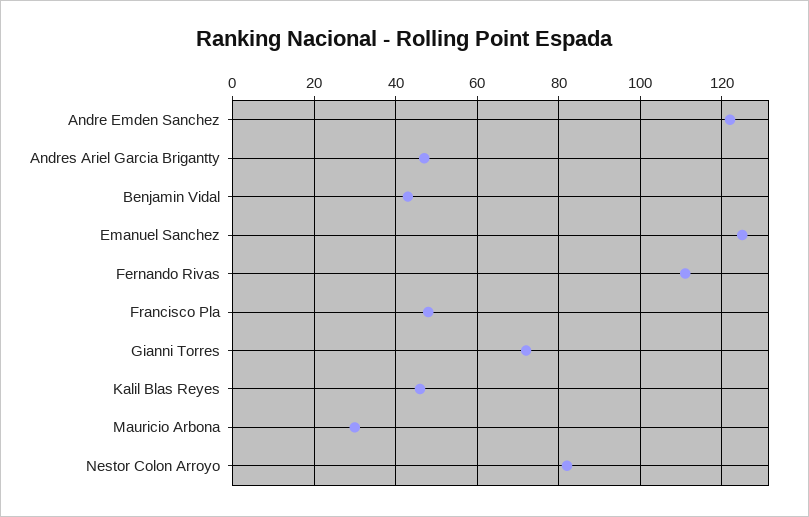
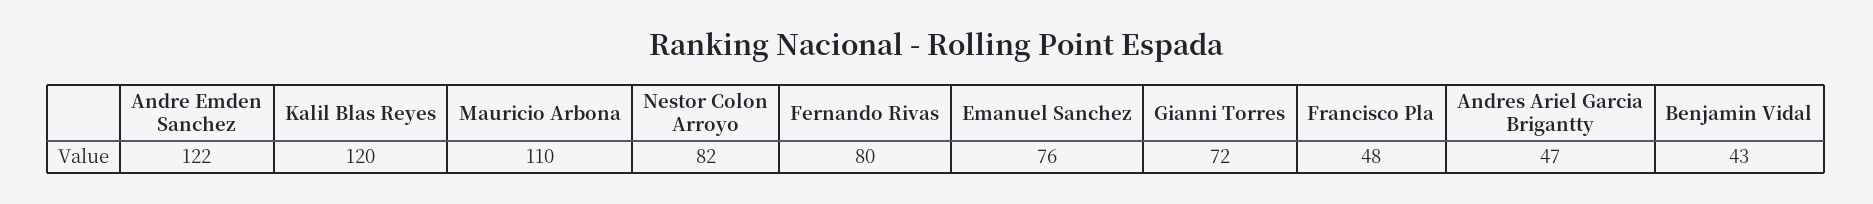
  {
    "Andre Emden Sanchez": 122,
    "Andres Ariel Garcia Brigantty": 47,
    "Benjamin Vidal": 43,
-   "Emanuel Sanchez": 125,
+   "Emanuel Sanchez": 76,
-   "Fernando Rivas": 110,
+   "Fernando Rivas": 80,
    "Francisco Pla": 48,
    "Gianni Torres": 72,
-   "Kalil Blas Reyes": 45,
+   "Kalil Blas Reyes": 120,
-   "Mauricio Arbona": 30,
+   "Mauricio Arbona": 110,
    "Nestor Colon Arroyo": 82
  }

